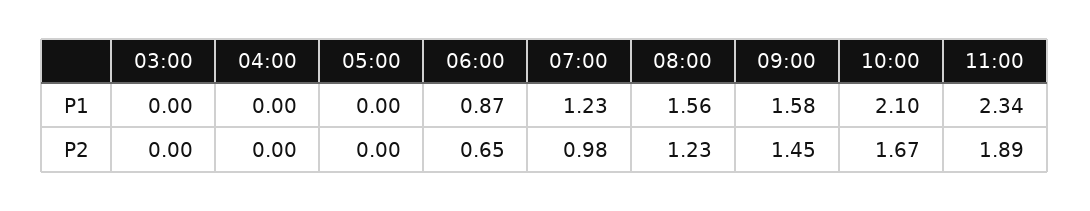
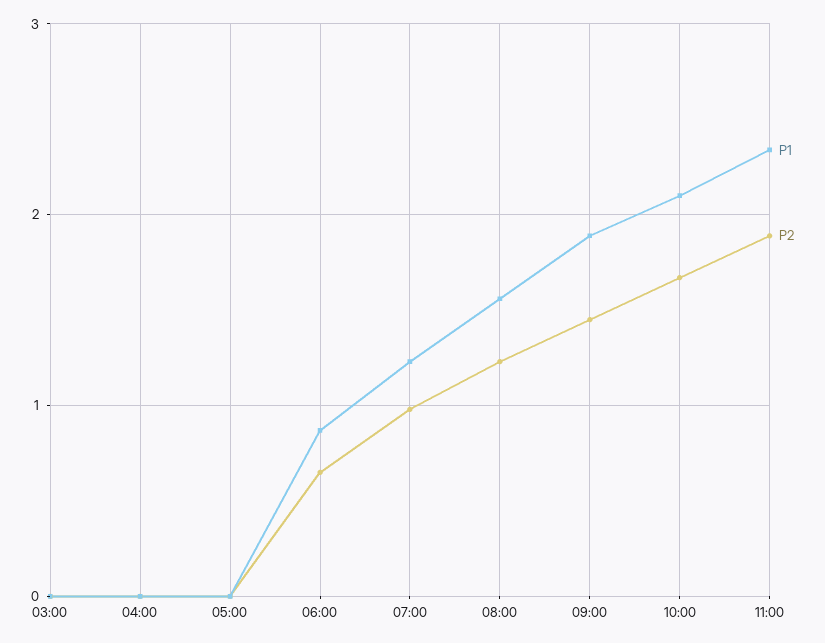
  {
    "P1": {
      "03:00": 0,
      "04:00": 0,
      "05:00": 0,
      "06:00": 0.87,
      "07:00": 1.23,
      "08:00": 1.56,
-     "09:00": 1.58,
+     "09:00": 1.9,
      "10:00": 2.1,
      "11:00": 2.34
    },
    "P2": {
      "03:00": 0,
      "04:00": 0,
      "05:00": 0,
      "06:00": 0.65,
      "07:00": 0.98,
      "08:00": 1.23,
      "09:00": 1.45,
      "10:00": 1.67,
      "11:00": 1.89
    }
  }

